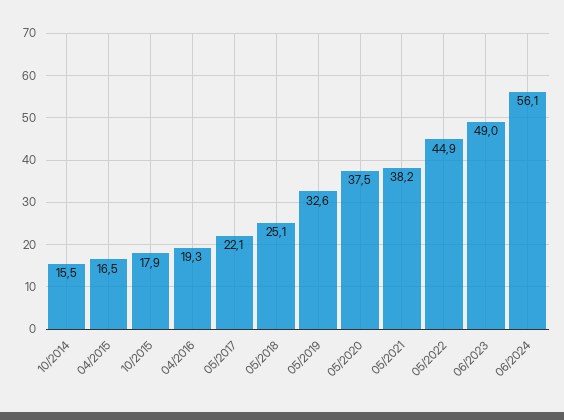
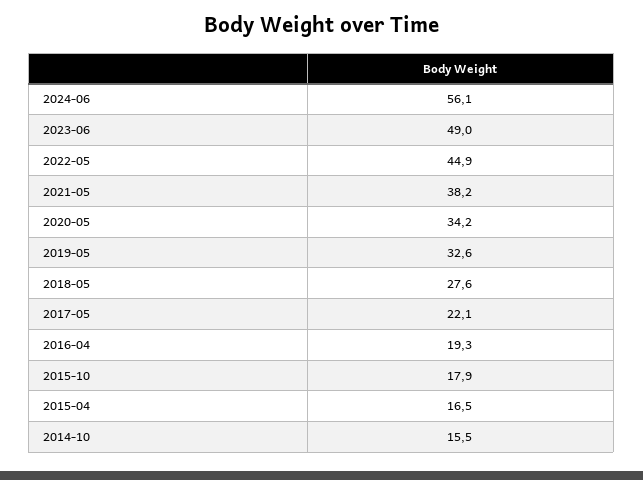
  {
    "10/2014": 15.5,
    "04/2015": 16.5,
    "10/2015": 17.9,
    "04/2016": 19.3,
    "05/2017": 22.1,
-   "05/2018": 25.1,
+   "05/2018": 27.6,
    "05/2019": 32.6,
-   "05/2020": 37.5,
+   "05/2020": 34.2,
    "05/2021": 38.2,
    "05/2022": 44.9,
    "06/2023": 49,
    "06/2024": 56.1
  }

